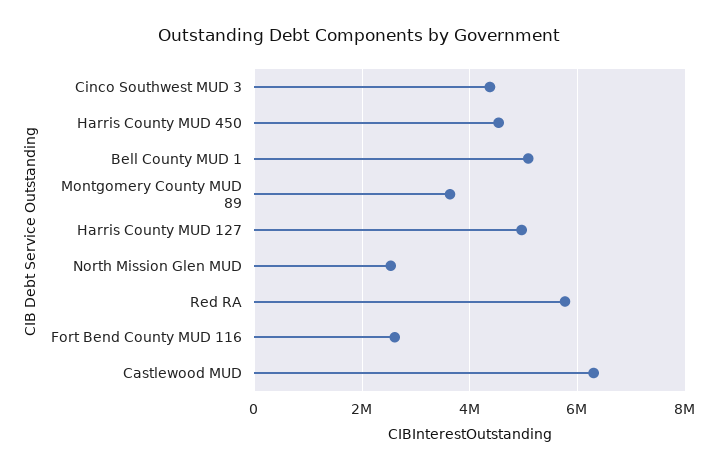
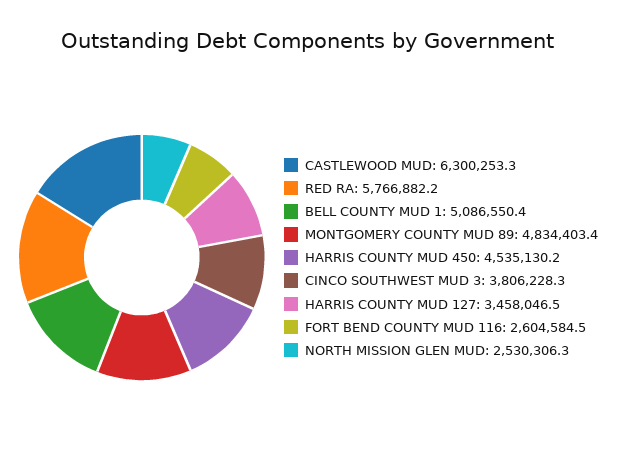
  {
-   "Cinco Southwest MUD 3": 4400000,
+   "Cinco Southwest MUD 3": 3806228.3,
    "Harris County MUD 450": 4535130.2,
    "Bell County MUD 1": 5086550.4,
-   "Montgomery County MUD 89": 3600000,
+   "Montgomery County MUD 89": 4834403.4,
-   "Harris County MUD 127": 5000000,
+   "Harris County MUD 127": 3458046.5,
    "North Mission Glen MUD": 2530306.3,
    "Red RA": 5766882.2,
    "Fort Bend County MUD 116": 2604584.5,
    "Castlewood MUD": 6300253.3
  }

